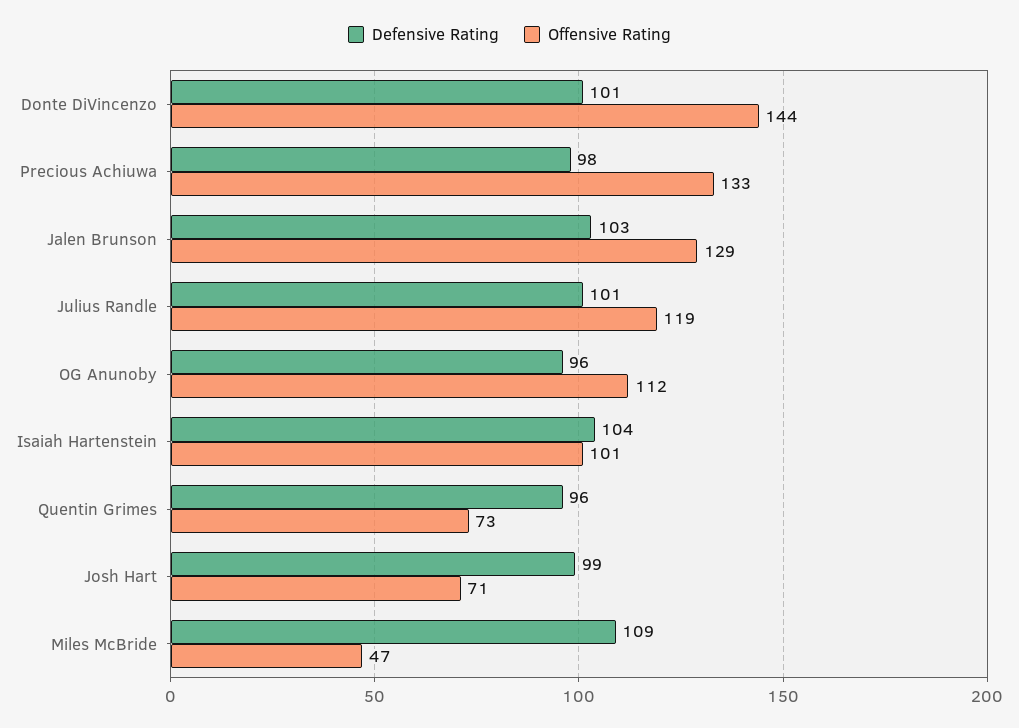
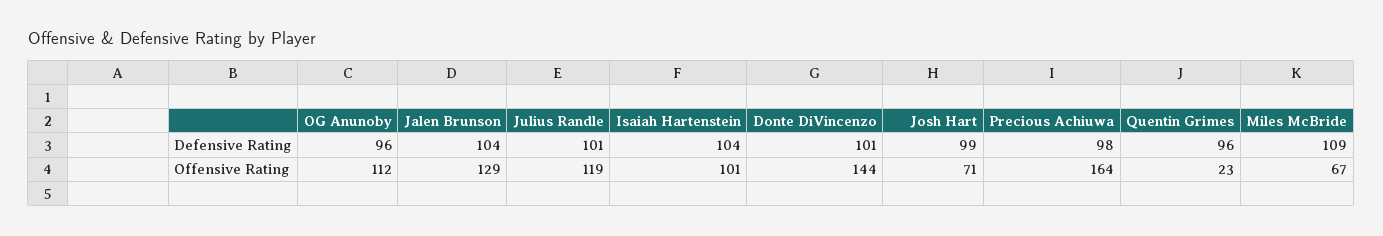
  {
    "Defensive Rating": {
      "Donte DiVincenzo": 101,
      "Precious Achiuwa": 98,
-     "Jalen Brunson": 103,
+     "Jalen Brunson": 104,
      "Julius Randle": 101,
      "OG Anunoby": 96,
      "Isaiah Hartenstein": 104,
      "Quentin Grimes": 96,
      "Josh Hart": 99,
      "Miles McBride": 109
    },
    "Offensive Rating": {
      "Donte DiVincenzo": 144,
-     "Precious Achiuwa": 133,
+     "Precious Achiuwa": 164,
      "Jalen Brunson": 129,
      "Julius Randle": 119,
      "OG Anunoby": 112,
      "Isaiah Hartenstein": 101,
-     "Quentin Grimes": 73,
+     "Quentin Grimes": 23,
      "Josh Hart": 71,
-     "Miles McBride": 47
+     "Miles McBride": 67
    }
  }

